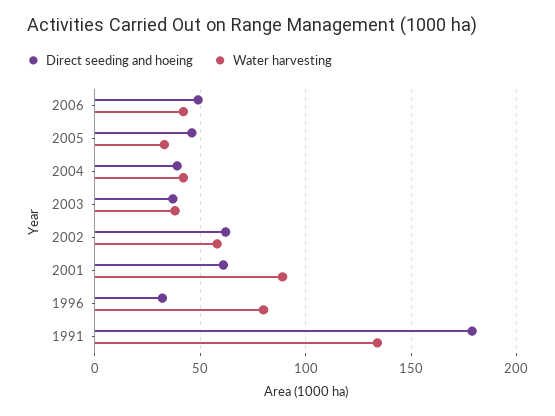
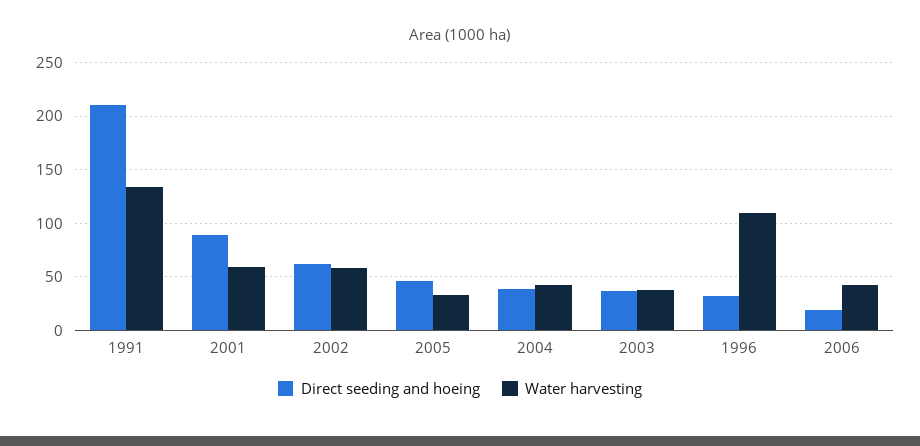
  {
    "Direct seeding and hoeing": {
-     "2006": 50,
+     "2006": 20,
      "2005": 45,
      "2004": 40,
      "2003": 35,
      "2002": 60,
-     "2001": 60,
+     "2001": 90,
      "1996": 30,
-     "1991": 180
+     "1991": 210
    },
    "Water harvesting": {
      "2006": 40,
      "2005": 35,
      "2004": 40,
      "2003": 40,
      "2002": 60,
-     "2001": 90,
+     "2001": 60,
-     "1996": 80,
+     "1996": 110,
      "1991": 135
    }
  }

